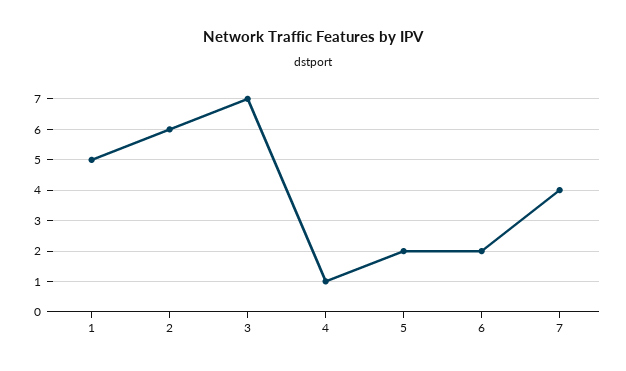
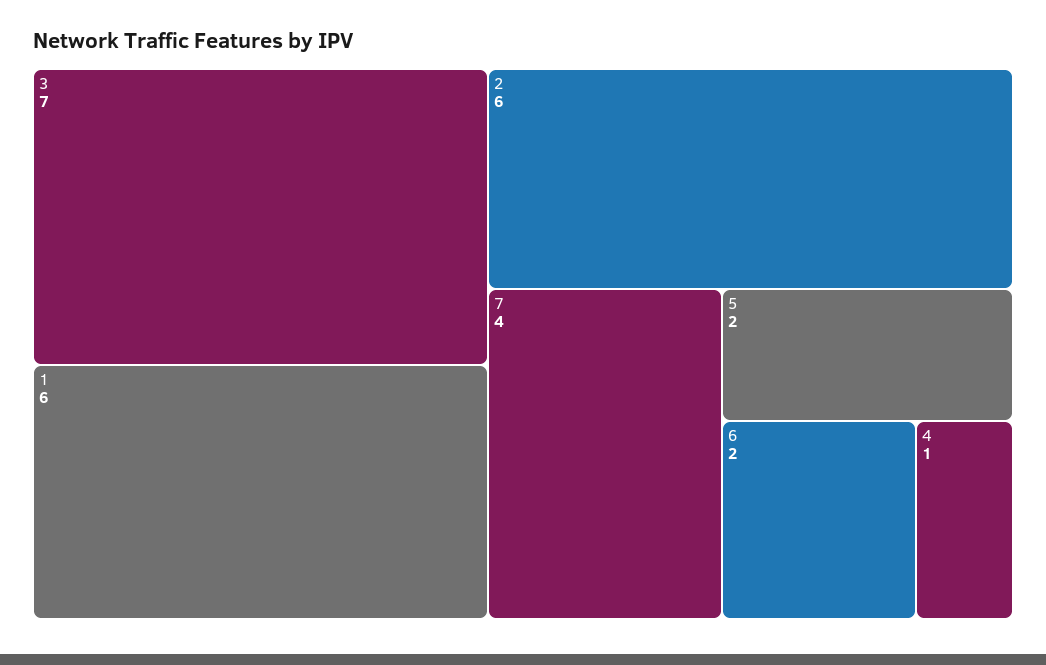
  {
-   "1": 5,
+   "1": 6,
    "2": 6,
    "3": 7,
    "4": 1,
    "5": 2,
    "6": 2,
    "7": 4
  }

